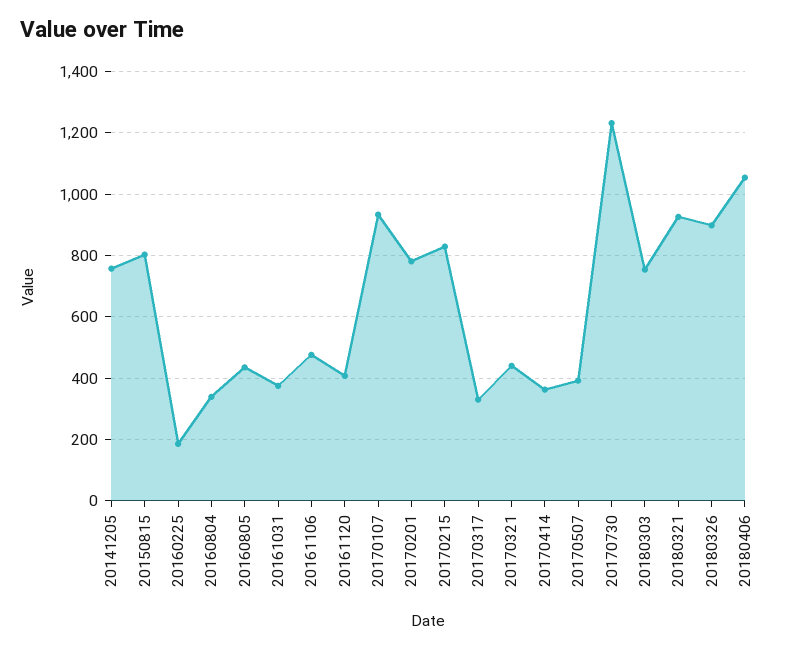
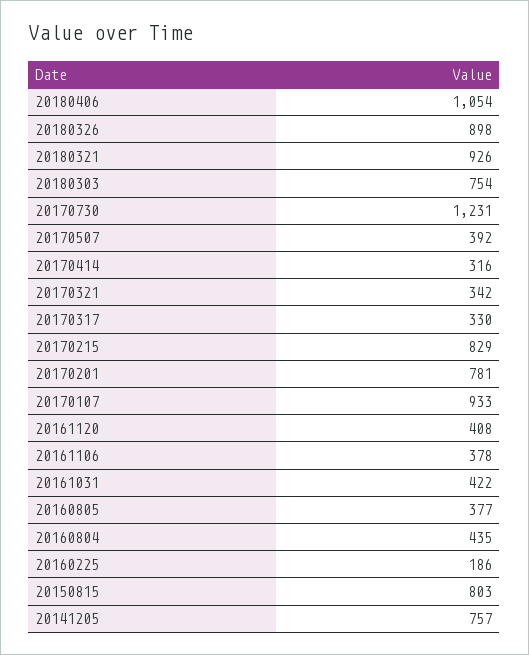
  {
    "20141205": 757,
    "20150815": 803,
    "20160225": 186,
-   "20160804": 340,
+   "20160804": 435,
-   "20160805": 440,
+   "20160805": 377,
-   "20161031": 380,
+   "20161031": 422,
-   "20161106": 480,
+   "20161106": 378,
    "20161120": 408,
    "20170107": 933,
    "20170201": 781,
    "20170215": 829,
    "20170317": 330,
-   "20170321": 440,
+   "20170321": 342,
-   "20170414": 360,
+   "20170414": 316,
    "20170507": 392,
    "20170730": 1231,
    "20180303": 754,
    "20180321": 926,
    "20180326": 898,
    "20180406": 1054
  }

